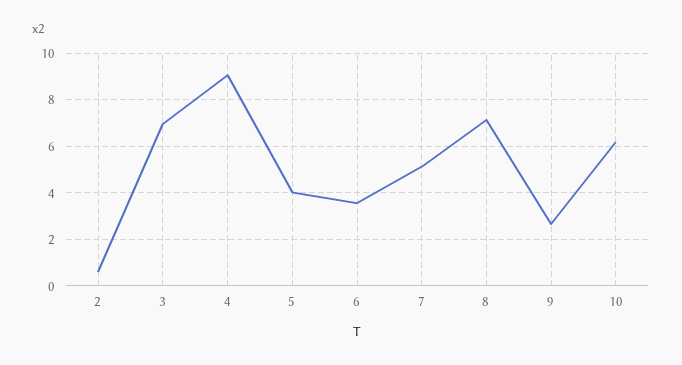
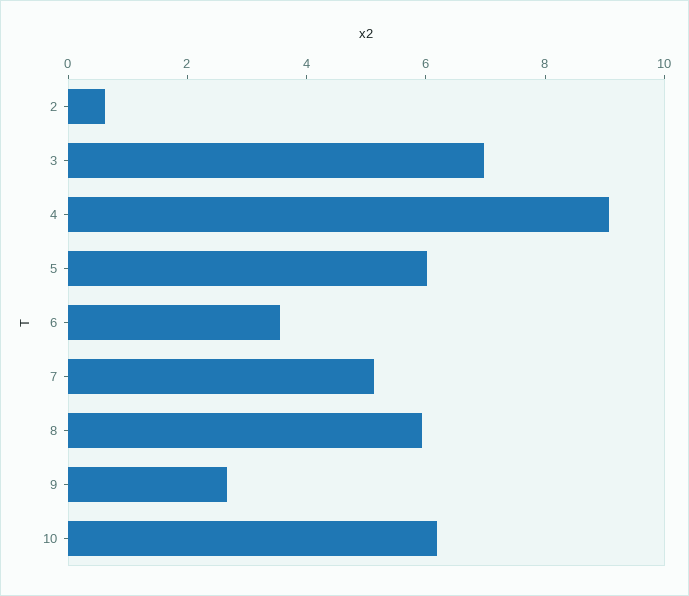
  {
    "2": 0.5,
    "3": 7,
    "4": 9,
-   "5": 4,
+   "5": 6,
    "6": 3.5,
    "7": 5,
-   "8": 7,
+   "8": 6,
    "9": 2.5,
    "10": 6
  }

